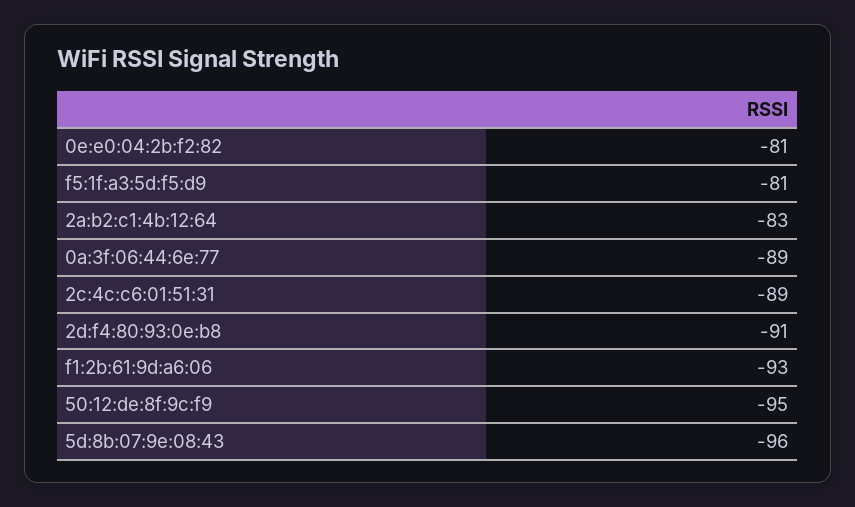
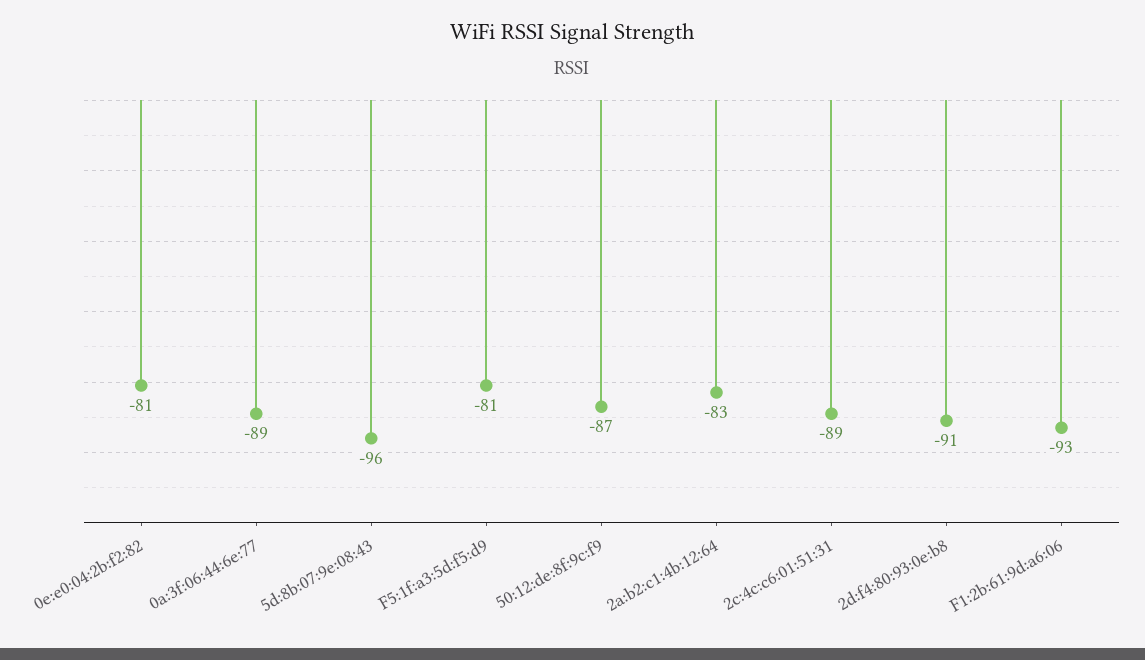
  {
    "0e:e0:04:2b:f2:82": -81,
    "f5:1f:a3:5d:f5:d9": -81,
    "2a:b2:c1:4b:12:64": -83,
    "0a:3f:06:44:6e:77": -89,
    "2c:4c:c6:01:51:31": -89,
    "2d:f4:80:93:0e:b8": -91,
    "f1:2b:61:9d:a6:06": -93,
-   "50:12:de:8f:9c:f9": -95,
+   "50:12:de:8f:9c:f9": -87,
    "5d:8b:07:9e:08:43": -96
  }

